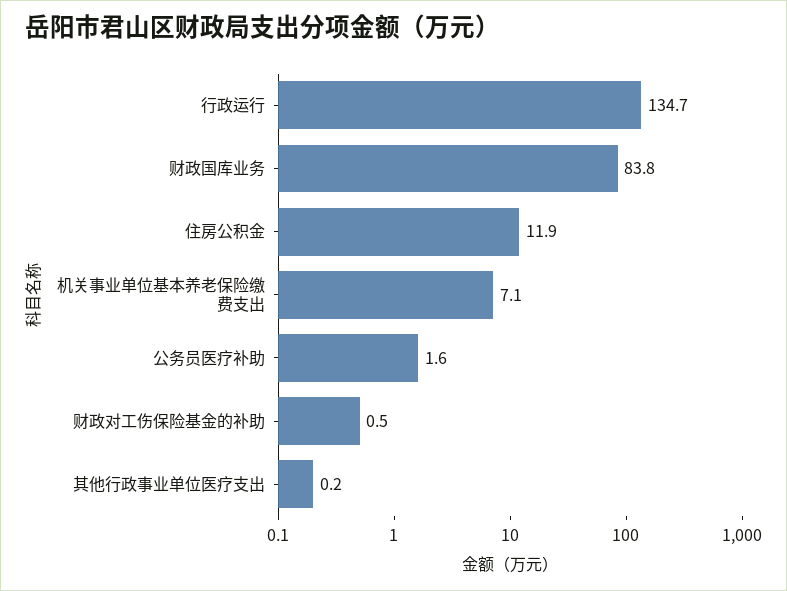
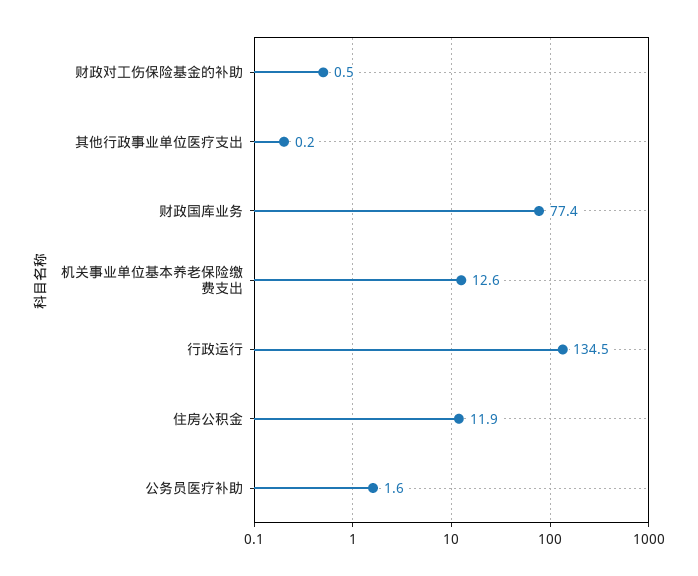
  {
-   "行政运行": 134.7,
+   "行政运行": 134.5,
-   "财政国库业务": 83.8,
+   "财政国库业务": 77.4,
    "住房公积金": 11.9,
-   "机关事业单位基本养老保险缴费支出": 7.1,
+   "机关事业单位基本养老保险缴费支出": 12.6,
    "公务员医疗补助": 1.6,
    "财政对工伤保险基金的补助": 0.5,
    "其他行政事业单位医疗支出": 0.2
  }

